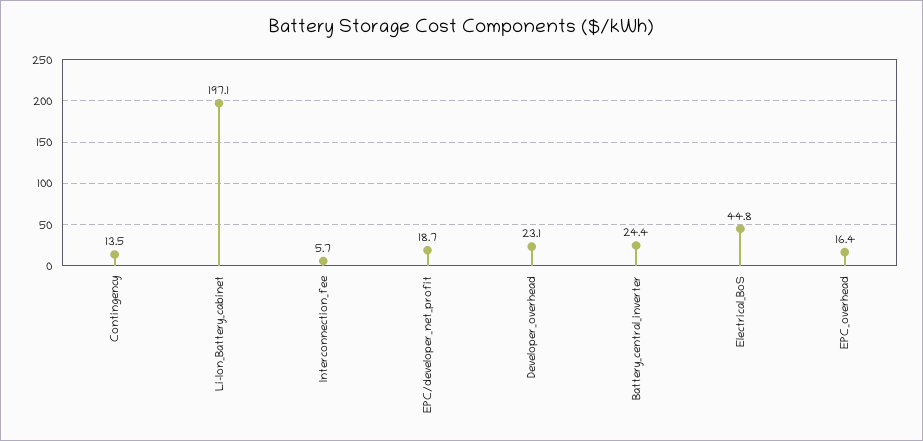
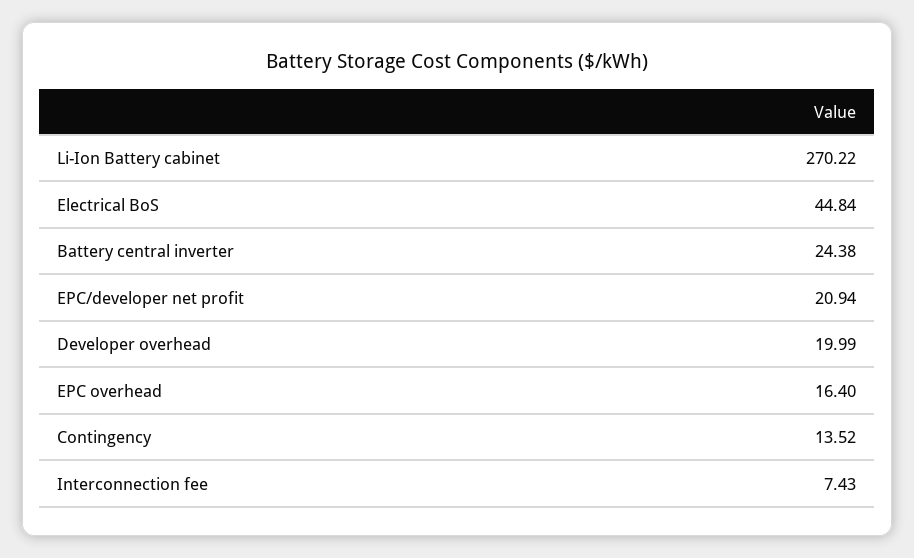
  {
    "Contingency": 13.52,
-   "Li-Ion_Battery_cabinet": 197.1,
+   "Li-Ion_Battery_cabinet": 270.22,
-   "Interconnection_fee": 5.7,
+   "Interconnection_fee": 7.43,
-   "EPC/developer_net_profit": 18.7,
+   "EPC/developer_net_profit": 20.94,
-   "Developer_overhead": 23.1,
+   "Developer_overhead": 19.99,
    "Battery_central_inverter": 24.38,
    "Electrical_BoS": 44.84,
    "EPC_overhead": 16.4
  }

